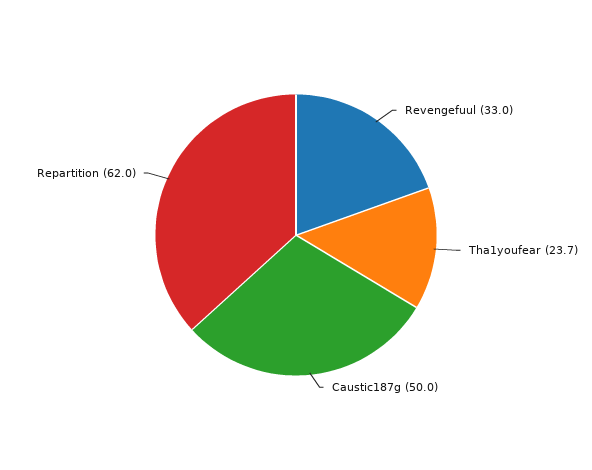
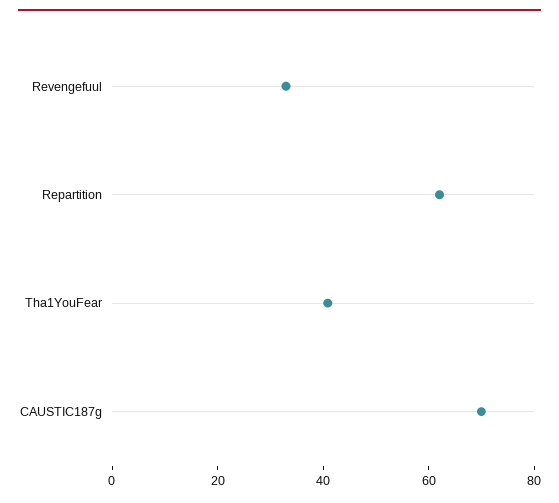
  {
    "Revengefuul": 33,
-   "Tha1youfear": 23.7,
+   "Tha1youfear": 40,
-   "Caustic187g": 50,
+   "Caustic187g": 70,
    "Repartition": 62
  }

